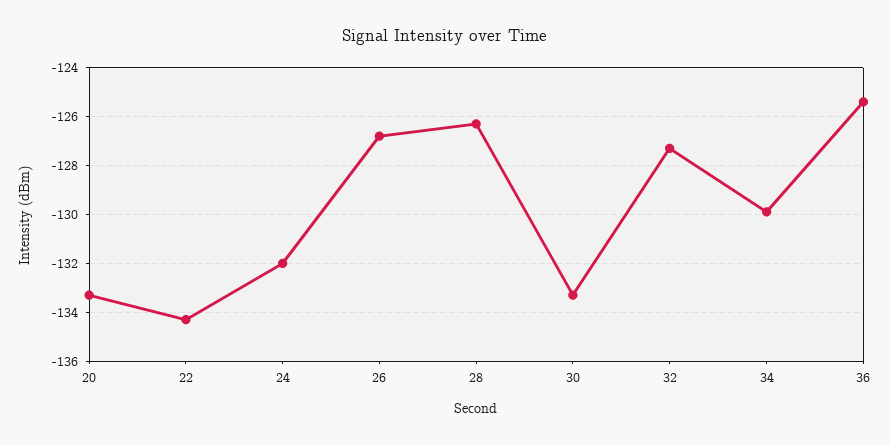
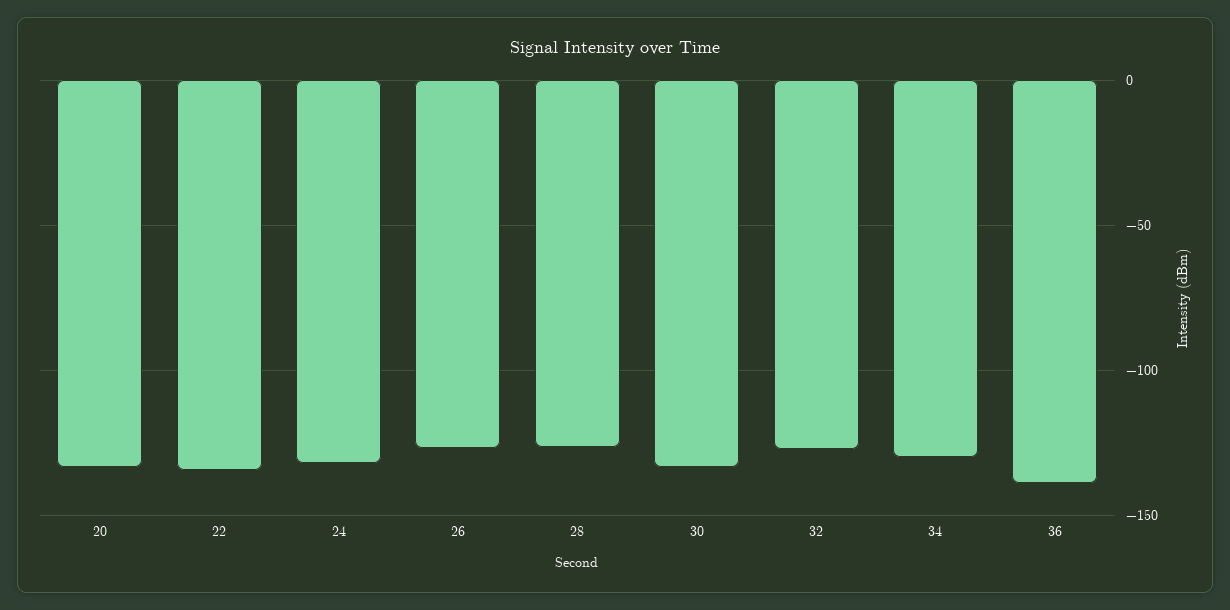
  {
    "20": -133.5,
    "22": -134.5,
    "24": -132,
    "26": -127,
    "28": -126.5,
    "30": -133.5,
    "32": -127.5,
    "34": -130,
-   "36": -125.5
+   "36": -140
  }

